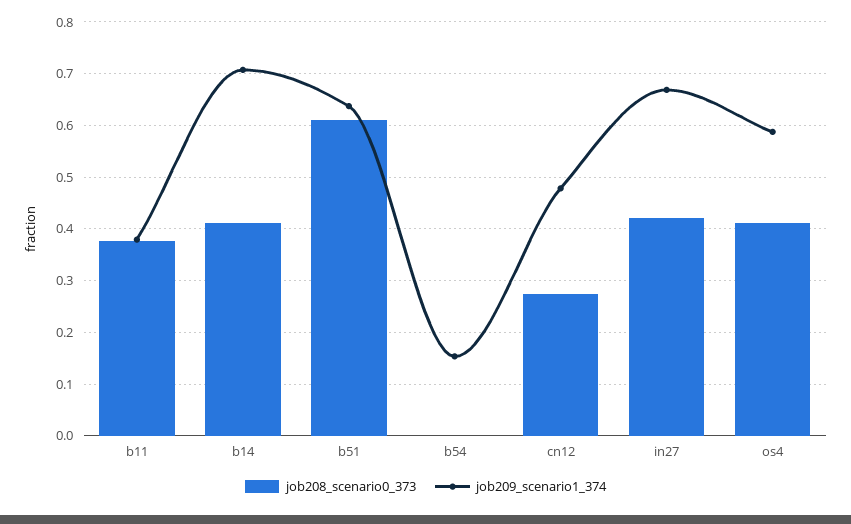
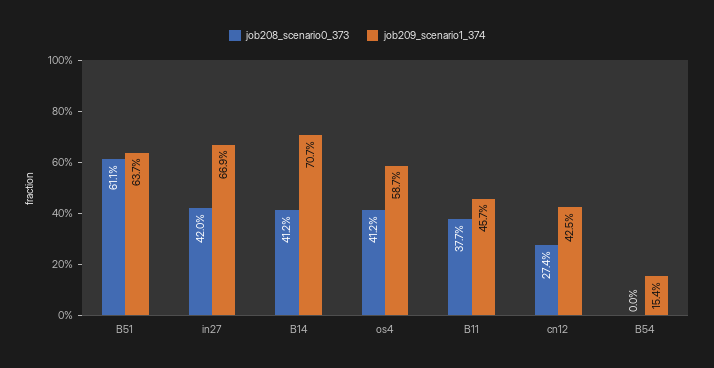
  {
    "job208_scenario0_373": {
      "b11": 0.377,
      "b14": 0.412,
      "b51": 0.611,
      "b54": 0,
      "cn12": 0.274,
      "in27": 0.42,
      "os4": 0.412
    },
    "job209_scenario1_374": {
-     "b11": 0.38,
+     "b11": 0.457,
      "b14": 0.707,
      "b51": 0.637,
      "b54": 0.154,
-     "cn12": 0.48,
+     "cn12": 0.425,
      "in27": 0.669,
      "os4": 0.587
    }
  }

